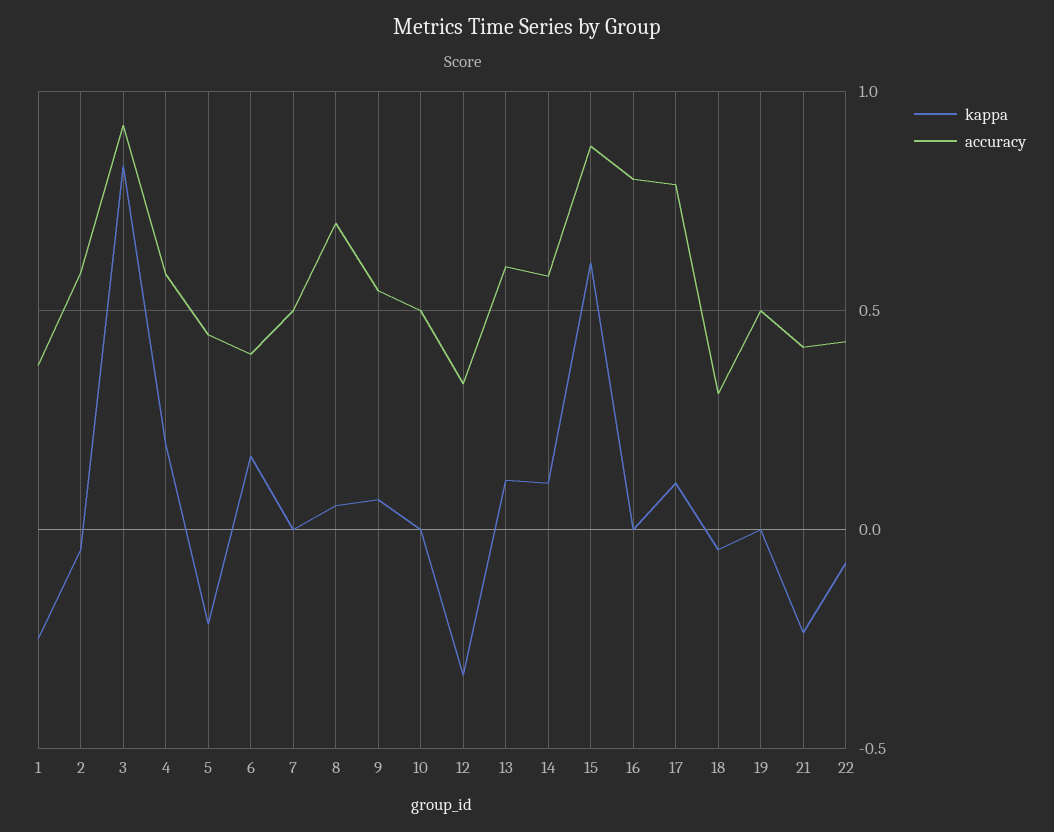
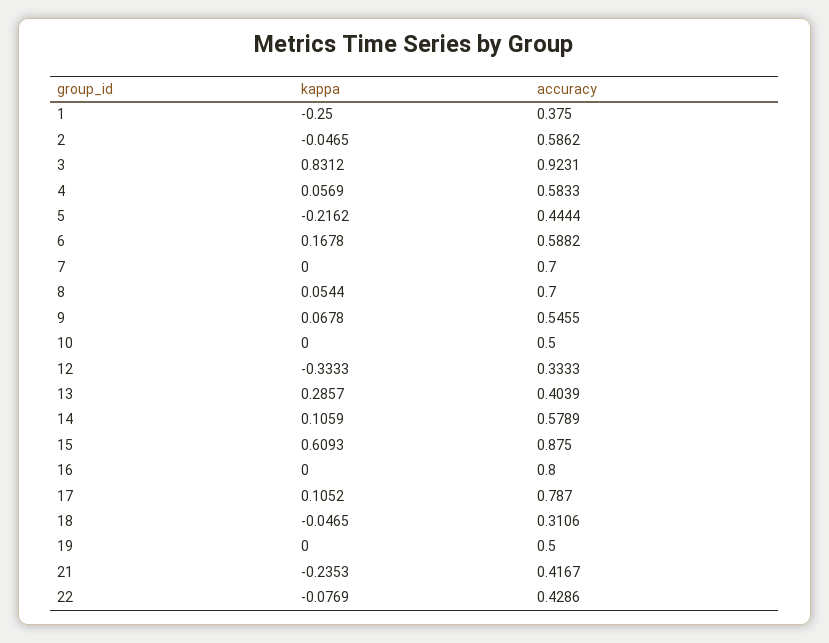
  {
    "kappa": {
      "1": -0.25,
      "2": -0.0465,
      "3": 0.8312,
-     "4": 0.2,
+     "4": 0.0569,
      "5": -0.2162,
      "6": 0.1678,
      "7": 0,
      "8": 0.0544,
      "9": 0.0678,
      "10": 0,
      "12": -0.3333,
-     "13": 0.1,
+     "13": 0.2857,
      "14": 0.1059,
      "15": 0.6093,
      "16": 0,
      "17": 0.1052,
      "18": -0.0465,
      "19": 0,
      "21": -0.2353,
      "22": -0.0769
    },
    "accuracy": {
      "1": 0.375,
      "2": 0.5862,
      "3": 0.9231,
      "4": 0.5833,
      "5": 0.4444,
-     "6": 0.4,
+     "6": 0.5882,
-     "7": 0.5,
+     "7": 0.7,
      "8": 0.7,
      "9": 0.5455,
      "10": 0.5,
      "12": 0.3333,
-     "13": 0.6,
+     "13": 0.4039,
      "14": 0.5789,
      "15": 0.875,
      "16": 0.8,
      "17": 0.787,
      "18": 0.3106,
      "19": 0.5,
      "21": 0.4167,
      "22": 0.4286
    }
  }

